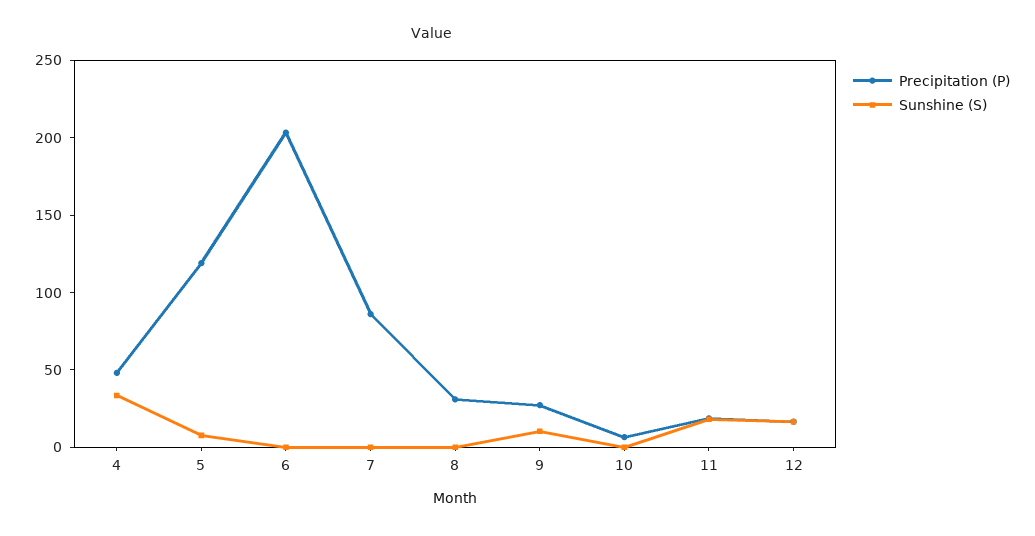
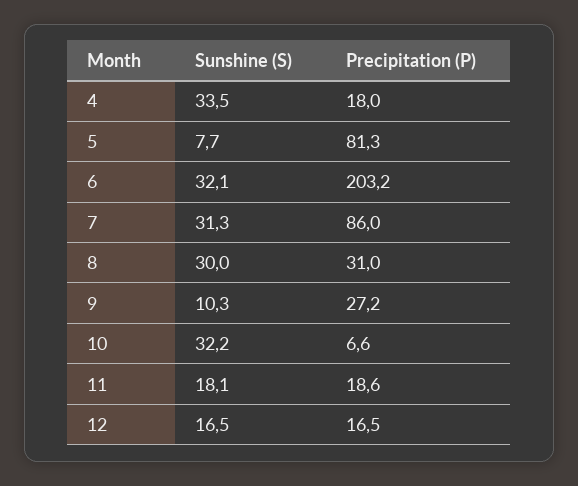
  {
    "Precipitation (P)": {
-     "4": 50,
+     "4": 18,
-     "5": 120,
+     "5": 81.3,
      "6": 203.2,
      "7": 86,
      "8": 31,
      "9": 27.2,
      "10": 6.6,
      "11": 18.6,
      "12": 16.5
    },
    "Sunshine (S)": {
      "4": 33.5,
      "5": 7.7,
-     "6": 0,
+     "6": 32.1,
-     "7": 0,
+     "7": 31.3,
-     "8": 0,
+     "8": 30,
      "9": 10.3,
-     "10": 0,
+     "10": 32.2,
      "11": 18.1,
      "12": 16.5
    }
  }

